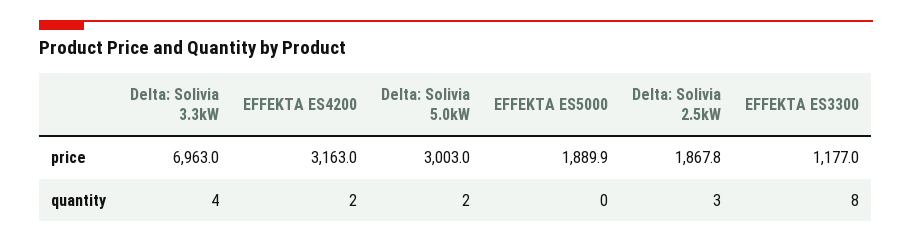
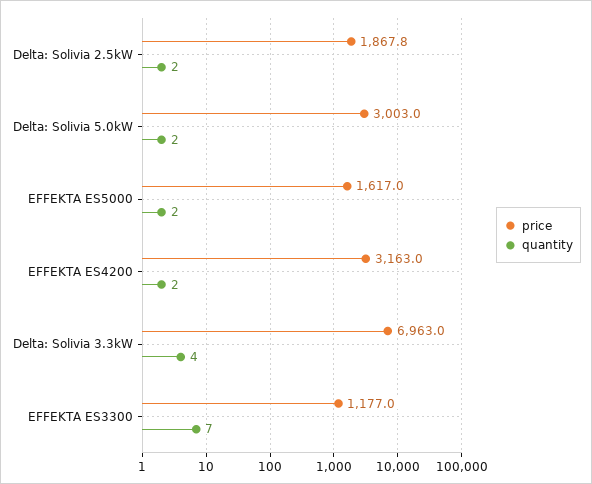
  {
    "price": {
      "Delta: Solivia 3.3kW": 6963,
      "EFFEKTA ES4200": 3163,
      "Delta: Solivia 5.0kW": 3003,
-     "EFFEKTA ES5000": 1889.9,
+     "EFFEKTA ES5000": 1617,
      "Delta: Solivia 2.5kW": 1867.8,
      "EFFEKTA ES3300": 1177
    },
    "quantity": {
      "Delta: Solivia 3.3kW": 4,
      "EFFEKTA ES4200": 2,
      "Delta: Solivia 5.0kW": 2,
-     "EFFEKTA ES5000": 0,
+     "EFFEKTA ES5000": 2,
-     "Delta: Solivia 2.5kW": 3,
+     "Delta: Solivia 2.5kW": 2,
-     "EFFEKTA ES3300": 8
+     "EFFEKTA ES3300": 7
    }
  }

